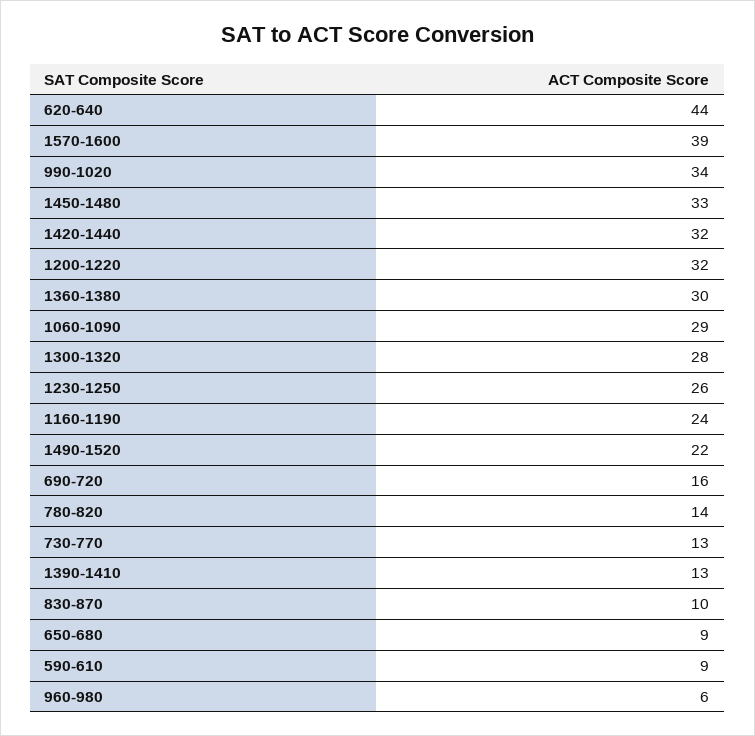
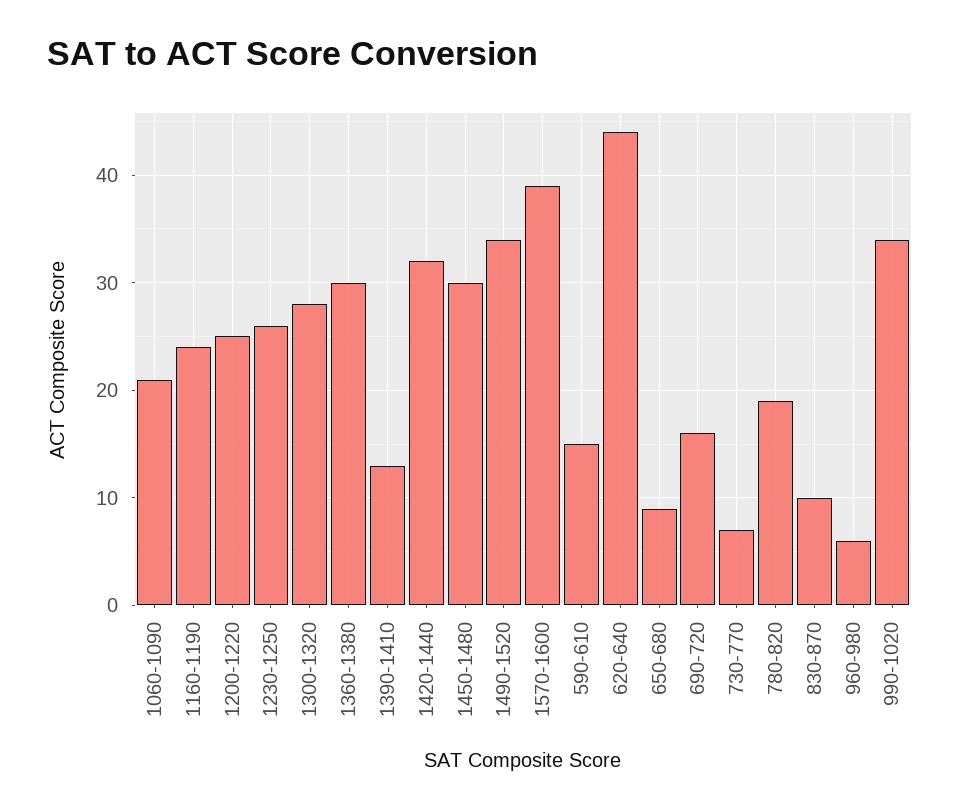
  {
    "620-640": 44,
    "1570-1600": 39,
    "990-1020": 34,
-   "1450-1480": 33,
+   "1450-1480": 30,
    "1420-1440": 32,
-   "1200-1220": 32,
+   "1200-1220": 25,
    "1360-1380": 30,
-   "1060-1090": 29,
+   "1060-1090": 21,
    "1300-1320": 28,
    "1230-1250": 26,
    "1160-1190": 24,
-   "1490-1520": 22,
+   "1490-1520": 34,
    "690-720": 16,
-   "780-820": 14,
+   "780-820": 19,
-   "730-770": 13,
+   "730-770": 7,
    "1390-1410": 13,
    "830-870": 10,
    "650-680": 9,
-   "590-610": 9,
+   "590-610": 15,
    "960-980": 6
  }

